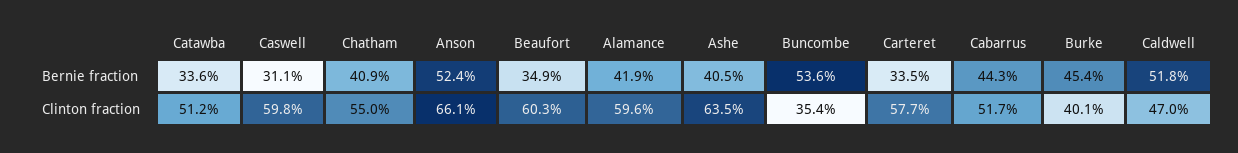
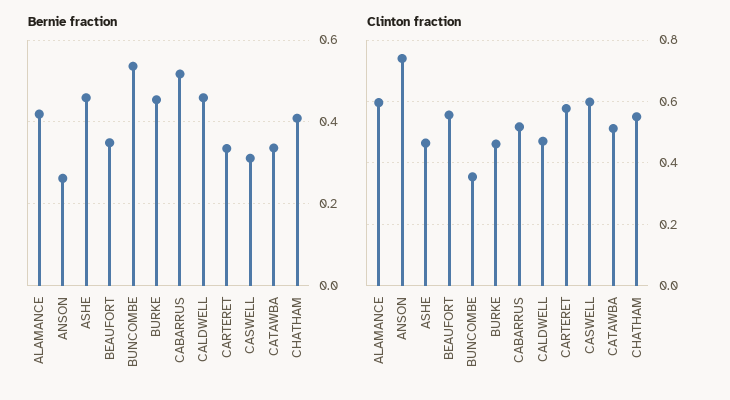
  {
    "Bernie fraction": {
      "Catawba": 0.336,
      "Caswell": 0.311,
      "Chatham": 0.409,
-     "Anson": 0.524,
+     "Anson": 0.26,
      "Beaufort": 0.349,
      "Alamance": 0.419,
-     "Ashe": 0.405,
+     "Ashe": 0.46,
      "Buncombe": 0.536,
      "Carteret": 0.335,
-     "Cabarrus": 0.443,
+     "Cabarrus": 0.52,
      "Burke": 0.454,
-     "Caldwell": 0.518
+     "Caldwell": 0.46
    },
    "Clinton fraction": {
      "Catawba": 0.512,
      "Caswell": 0.598,
      "Chatham": 0.55,
-     "Anson": 0.661,
+     "Anson": 0.74,
-     "Beaufort": 0.603,
+     "Beaufort": 0.56,
      "Alamance": 0.596,
-     "Ashe": 0.635,
+     "Ashe": 0.46,
      "Buncombe": 0.354,
      "Carteret": 0.577,
      "Cabarrus": 0.517,
-     "Burke": 0.401,
+     "Burke": 0.46,
      "Caldwell": 0.47
    }
  }

